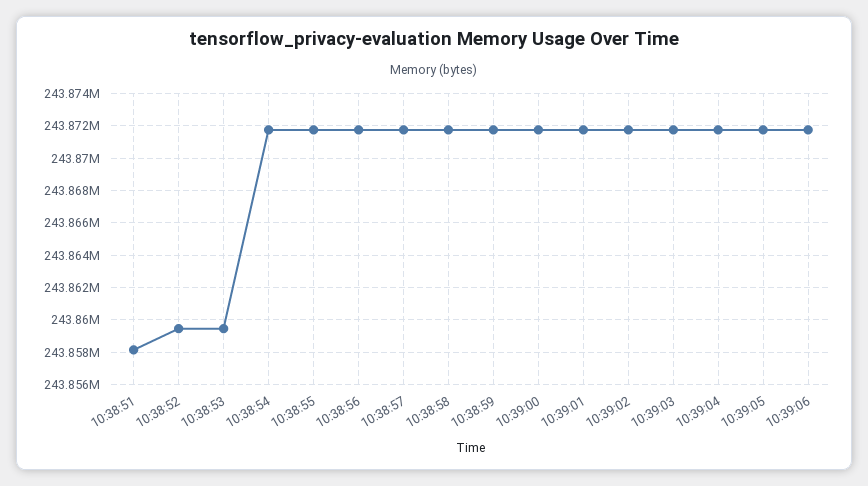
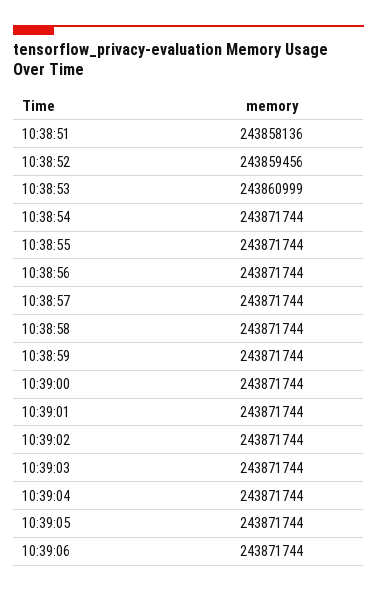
  {
    "10:38:51": 243858136,
    "10:38:52": 243859456,
-   "10:38:53": 243859500,
+   "10:38:53": 243860999,
    "10:38:54": 243871744,
    "10:38:55": 243871744,
    "10:38:56": 243871744,
    "10:38:57": 243871744,
    "10:38:58": 243871744,
    "10:38:59": 243871744,
    "10:39:00": 243871744,
    "10:39:01": 243871744,
    "10:39:02": 243871744,
    "10:39:03": 243871744,
    "10:39:04": 243871744,
    "10:39:05": 243871744,
    "10:39:06": 243871744
  }

